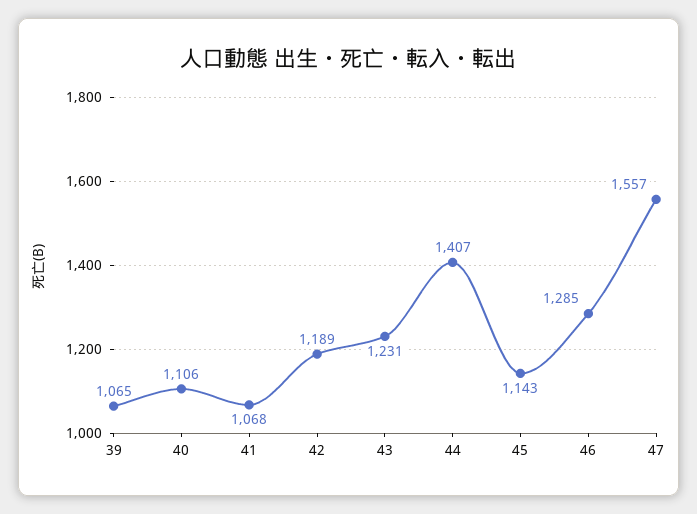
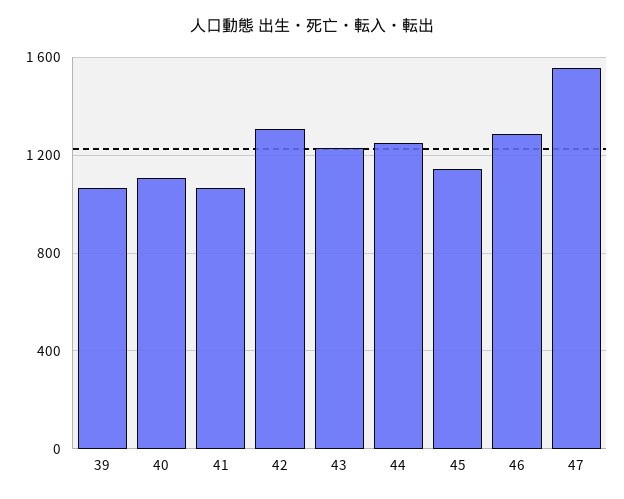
  {
    "39": 1065,
    "40": 1106,
    "41": 1068,
-   "42": 1189,
+   "42": 1300,
    "43": 1231,
-   "44": 1407,
+   "44": 1250,
    "45": 1143,
    "46": 1285,
    "47": 1557
  }

